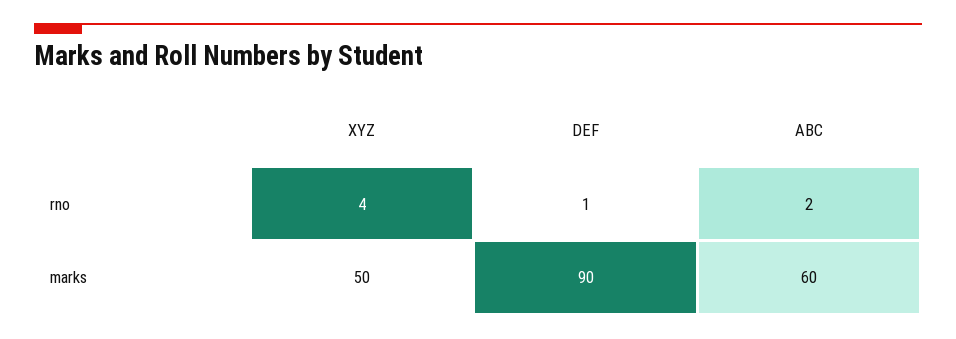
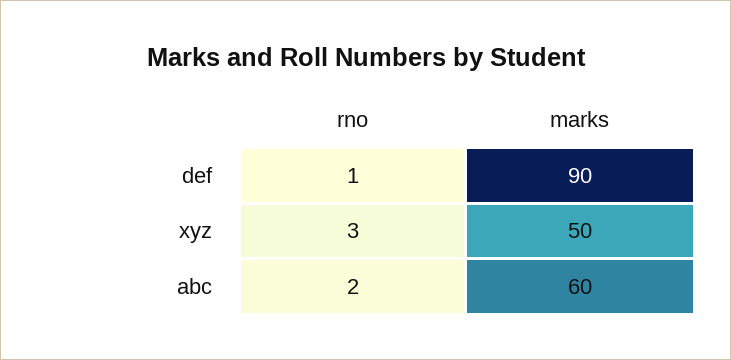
  {
    "XYZ": {
-     "rno": 4,
+     "rno": 3,
      "marks": 50
    },
    "DEF": {
      "rno": 1,
      "marks": 90
    },
    "ABC": {
      "rno": 2,
      "marks": 60
    }
  }

